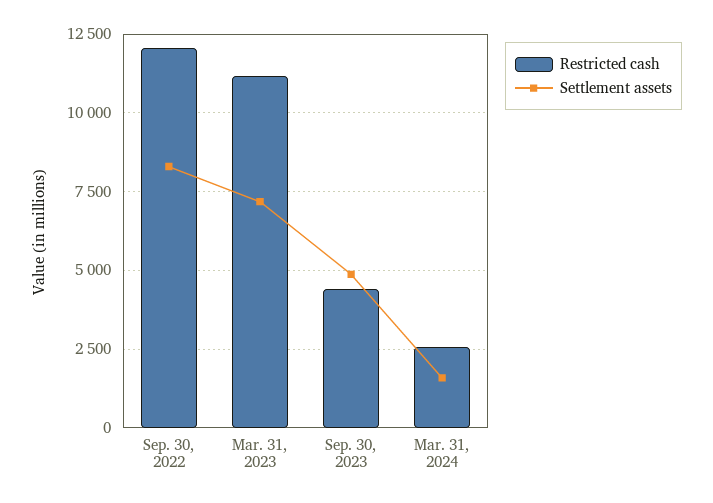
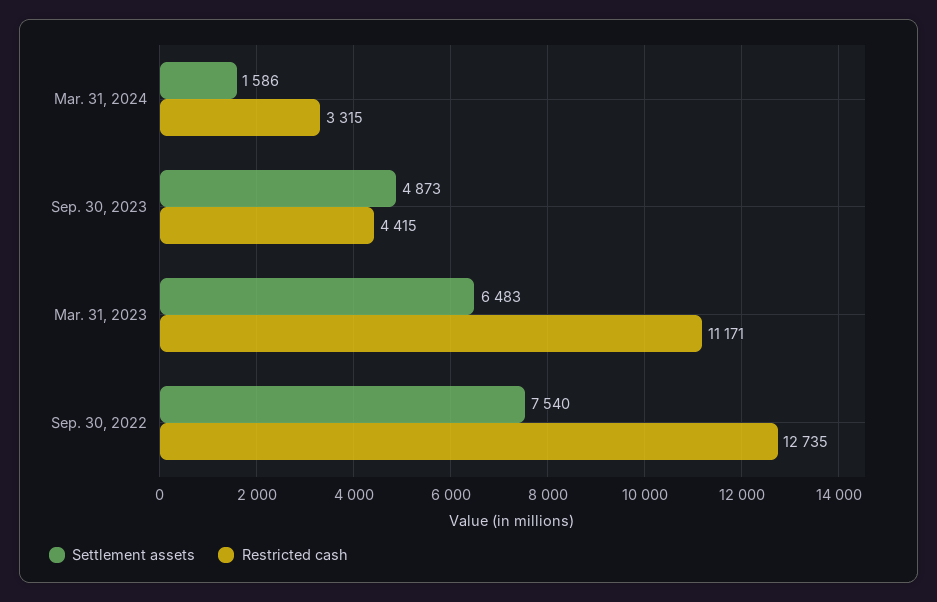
  {
    "Restricted cash": {
-     "Sep. 30, 2022": 12000,
+     "Sep. 30, 2022": 12735,
      "Mar. 31, 2023": 11171,
      "Sep. 30, 2023": 4415,
-     "Mar. 31, 2024": 2500
+     "Mar. 31, 2024": 3315
    },
    "Settlement assets": {
-     "Sep. 30, 2022": 8250,
+     "Sep. 30, 2022": 7540,
-     "Mar. 31, 2023": 7250,
+     "Mar. 31, 2023": 6483,
      "Sep. 30, 2023": 4873,
      "Mar. 31, 2024": 1586
    }
  }

